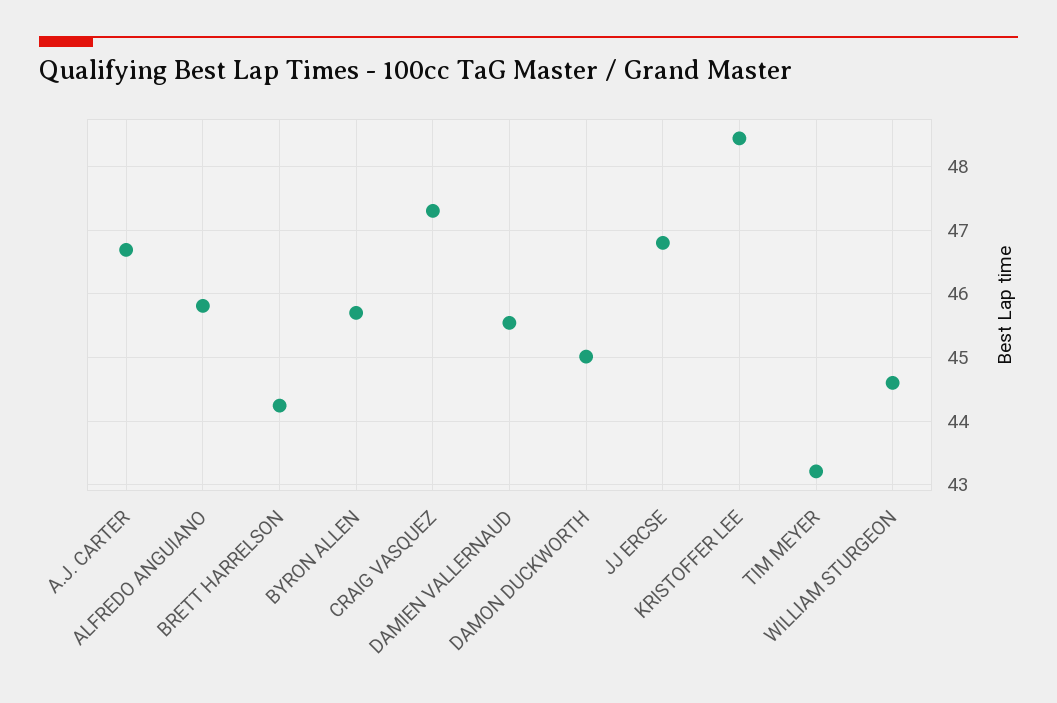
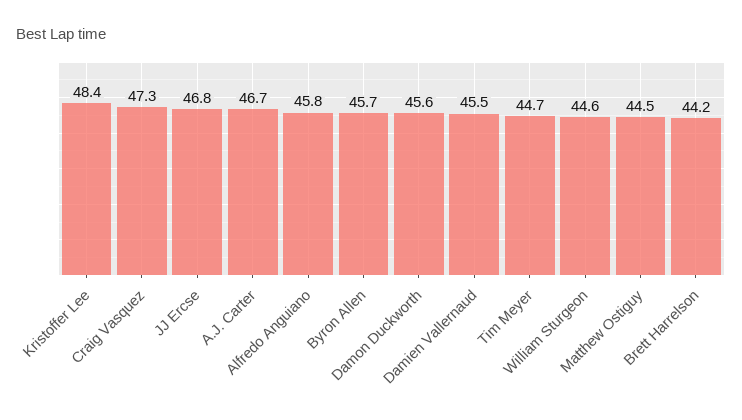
  {
    "A.J. CARTER": 46.7,
    "ALFREDO ANGUIANO": 45.8,
    "BRETT HARRELSON": 44.2,
    "BYRON ALLEN": 45.7,
    "CRAIG VASQUEZ": 47.3,
    "DAMIEN VALLERNAUD": 45.5,
-   "DAMON DUCKWORTH": 45,
+   "DAMON DUCKWORTH": 45.6,
    "JJ ERCSE": 46.8,
    "KRISTOFFER LEE": 48.4,
-   "TIM MEYER": 43.2,
+   "TIM MEYER": 44.7,
-   "WILLIAM STURGEON": 44.6
+   "WILLIAM STURGEON": 44.6,
+   "Matthew Ostiguy": 44.5
  }

